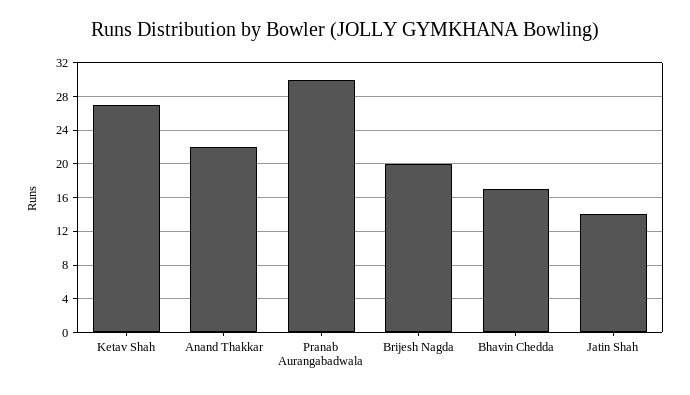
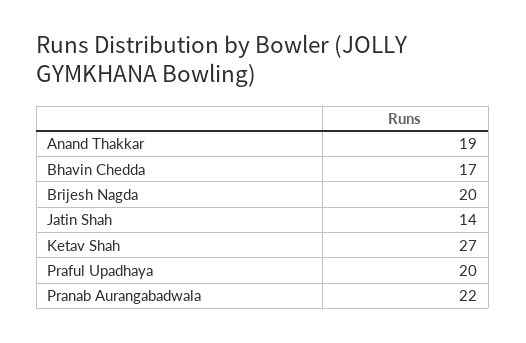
  {
    "Ketav Shah": 27,
-   "Anand Thakkar": 22,
+   "Anand Thakkar": 19,
-   "Pranab Aurangabadwala": 30,
+   "Pranab Aurangabadwala": 22,
    "Brijesh Nagda": 20,
    "Bhavin Chedda": 17,
-   "Jatin Shah": 14
+   "Jatin Shah": 14,
+   "Praful Upadhaya": 20
  }

